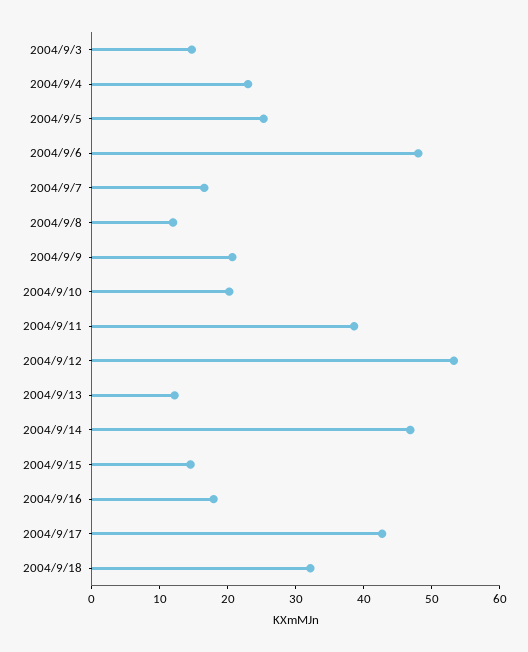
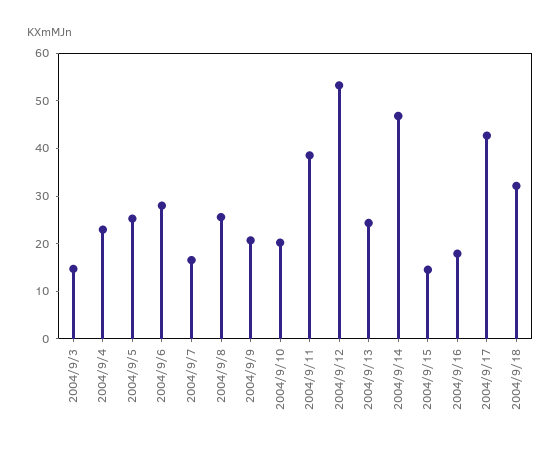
  {
    "2004/9/3": 14,
    "2004/9/4": 22,
    "2004/9/5": 26,
-   "2004/9/6": 48,
+   "2004/9/6": 28,
    "2004/9/7": 16,
-   "2004/9/8": 12,
+   "2004/9/8": 26,
    "2004/9/9": 20,
    "2004/9/10": 20,
    "2004/9/11": 38,
    "2004/9/12": 54,
-   "2004/9/13": 12,
+   "2004/9/13": 24,
    "2004/9/14": 46,
    "2004/9/15": 14,
    "2004/9/16": 18,
    "2004/9/17": 42,
    "2004/9/18": 32
  }

